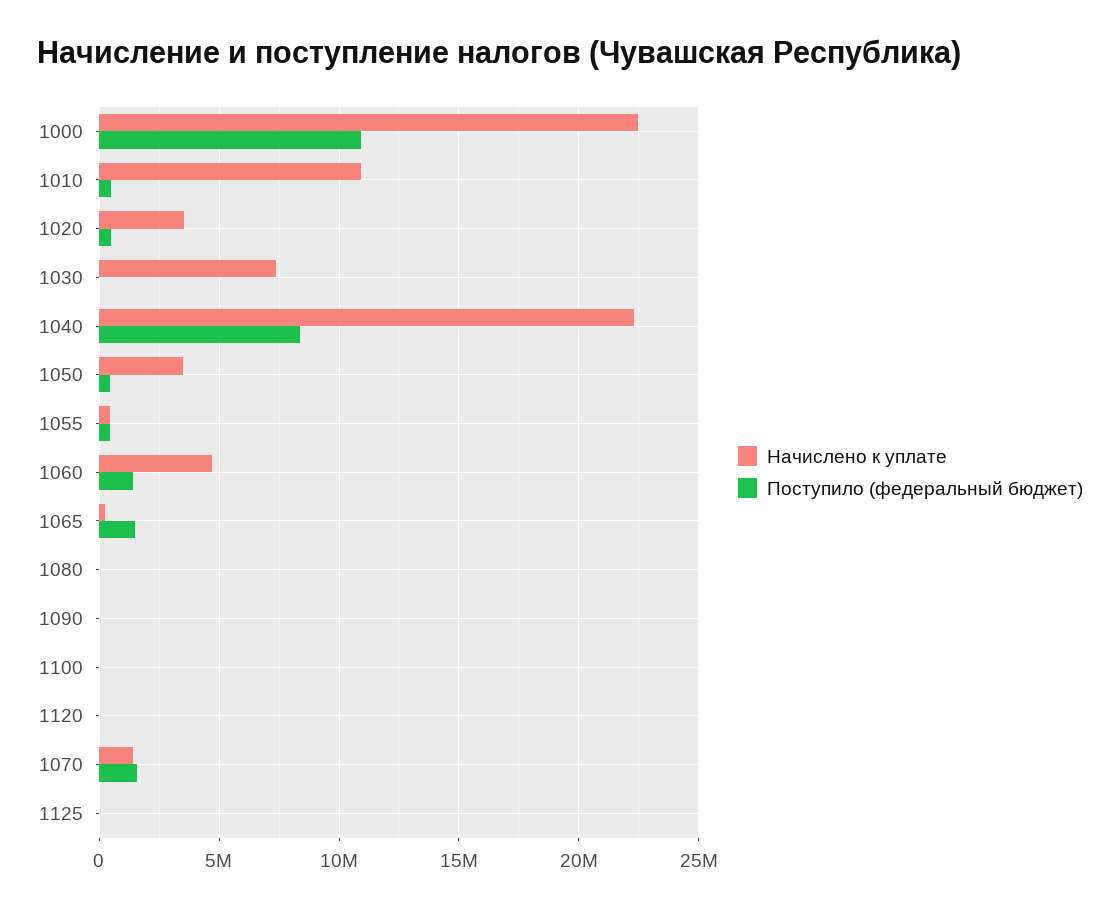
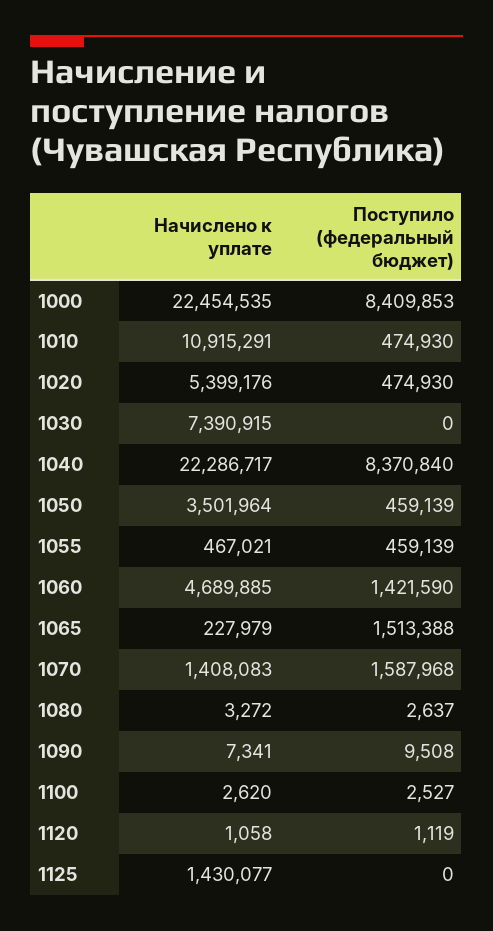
  {
    "Начислено к уплате": {
      "1000": 22454535,
      "1010": 10915291,
-     "1020": 3500000,
+     "1020": 5399176,
      "1030": 7390915,
      "1040": 22286717,
      "1050": 3501964,
      "1055": 467021,
      "1060": 4689885,
      "1065": 227979,
      "1080": 3272,
      "1090": 7341,
      "1100": 2620,
      "1120": 1058,
      "1070": 1408083,
-     "1125": 0
+     "1125": 1430077
    },
    "Поступило (федеральный бюджет)": {
-     "1000": 11000000,
+     "1000": 8409853,
      "1010": 474930,
      "1020": 474930,
      "1030": 0,
      "1040": 8370840,
      "1050": 459139,
      "1055": 459139,
      "1060": 1421590,
      "1065": 1513388,
      "1080": 2637,
      "1090": 9508,
      "1100": 2527,
      "1120": 1119,
      "1070": 1587968,
      "1125": 0
    }
  }

